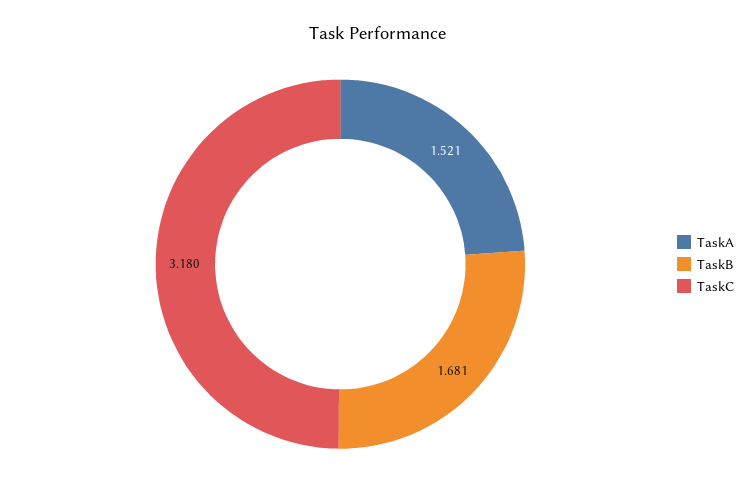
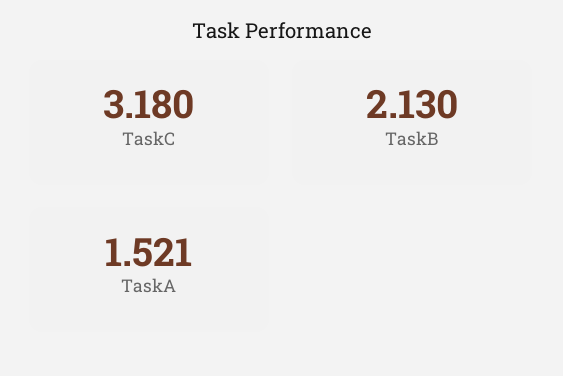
  {
    "TaskA": 1.521,
-   "TaskB": 1.681,
+   "TaskB": 2.13,
    "TaskC": 3.18
  }

